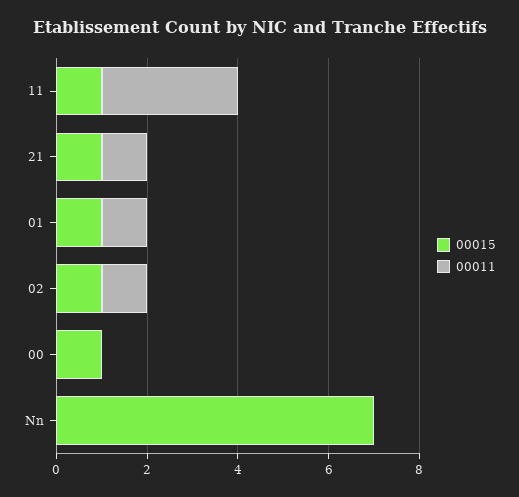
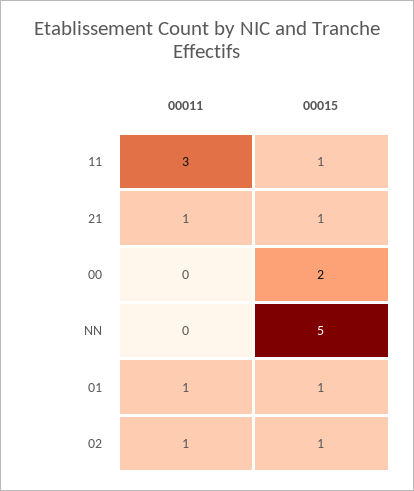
  {
    "00015": {
      "11": 1,
      "21": 1,
      "01": 1,
      "02": 1,
-     "00": 1,
+     "00": 2,
-     "Nn": 7
+     "Nn": 5
    },
    "00011": {
      "11": 3,
      "21": 1,
      "01": 1,
      "02": 1,
      "00": 0,
      "Nn": 0
    }
  }

